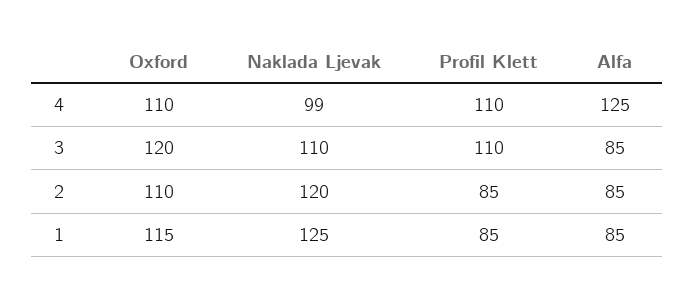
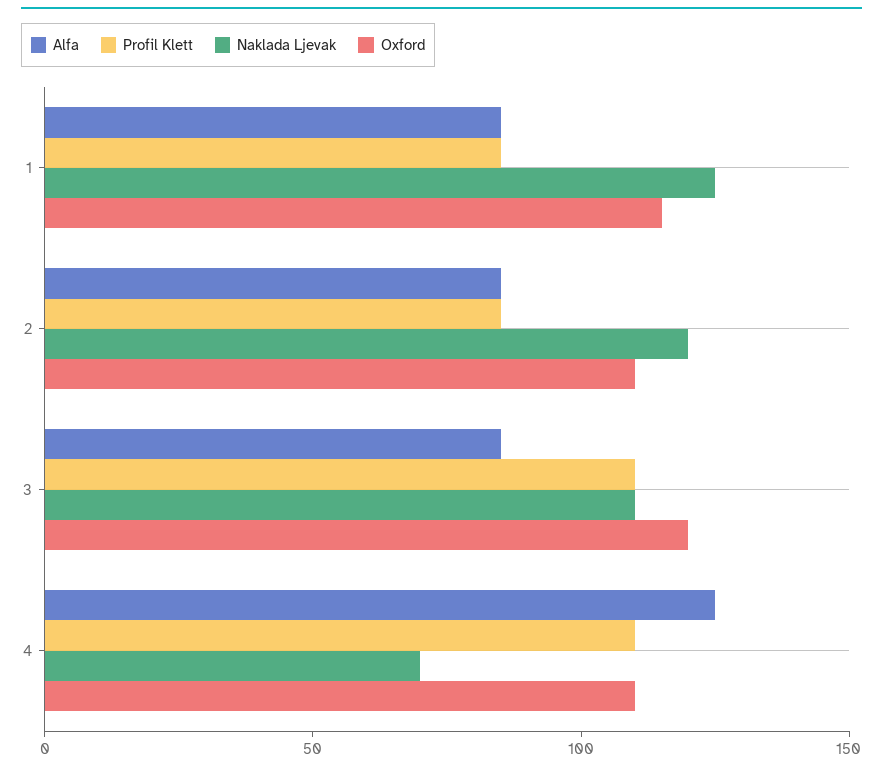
  {
    "Oxford": {
      "4": 110,
      "3": 120,
      "2": 110,
      "1": 115
    },
    "Naklada Ljevak": {
-     "4": 99,
+     "4": 70,
      "3": 110,
      "2": 120,
      "1": 125
    },
    "Profil Klett": {
      "4": 110,
      "3": 110,
      "2": 85,
      "1": 85
    },
    "Alfa": {
      "4": 125,
      "3": 85,
      "2": 85,
      "1": 85
    }
  }

